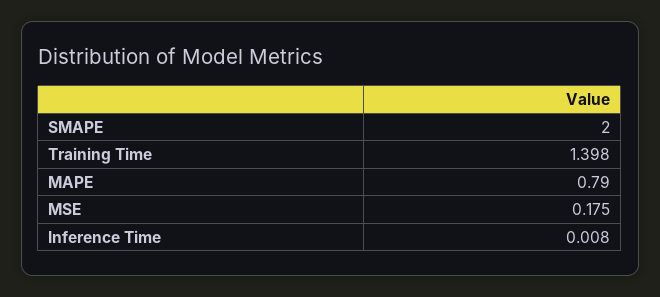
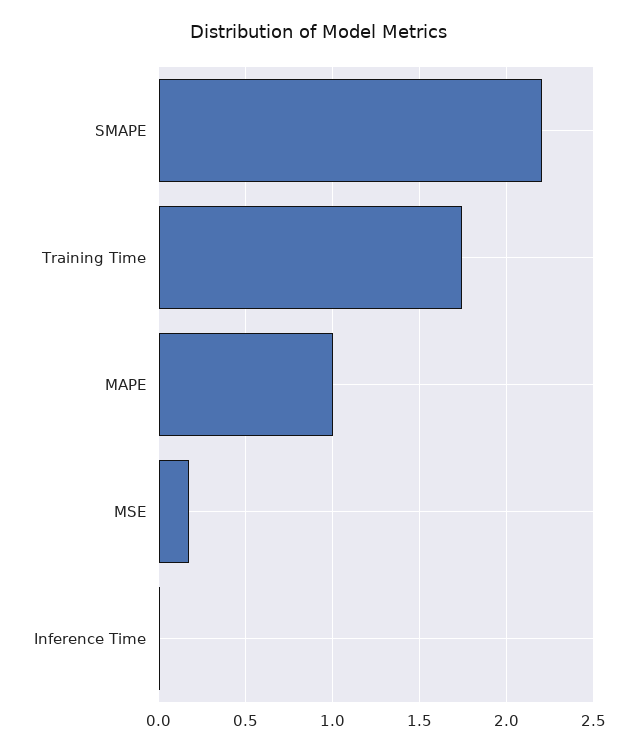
  {
-   "SMAPE": 2,
+   "SMAPE": 2.2,
-   "Training Time": 1.398,
+   "Training Time": 1.75,
-   "MAPE": 0.79,
+   "MAPE": 1,
    "MSE": 0.175,
    "Inference Time": 0.008
  }

